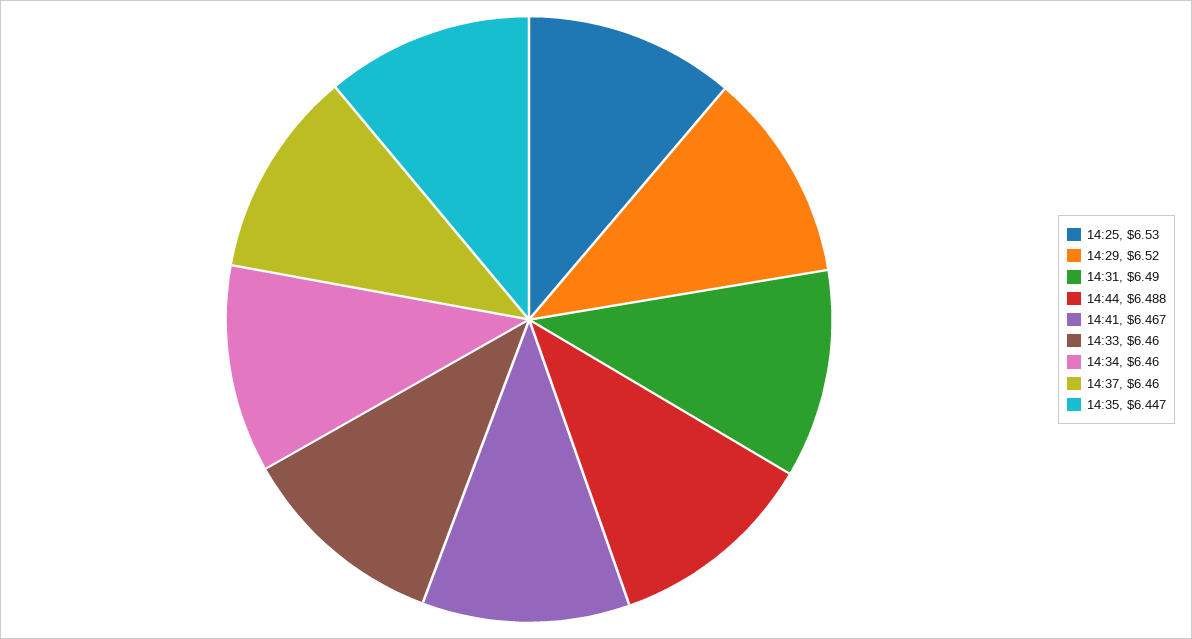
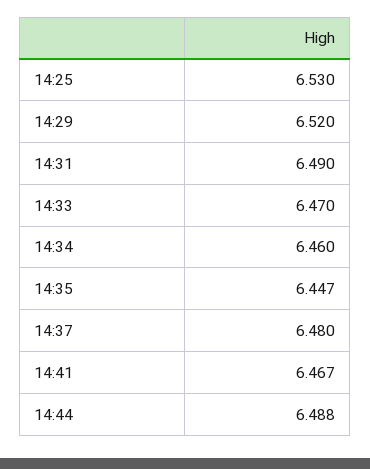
  {
    "14:25": 6.53,
    "14:29": 6.52,
    "14:31": 6.49,
    "14:44": 6.488,
    "14:41": 6.467,
-   "14:33": 6.46,
+   "14:33": 6.47,
    "14:34": 6.46,
-   "14:37": 6.46,
+   "14:37": 6.48,
    "14:35": 6.447
  }

